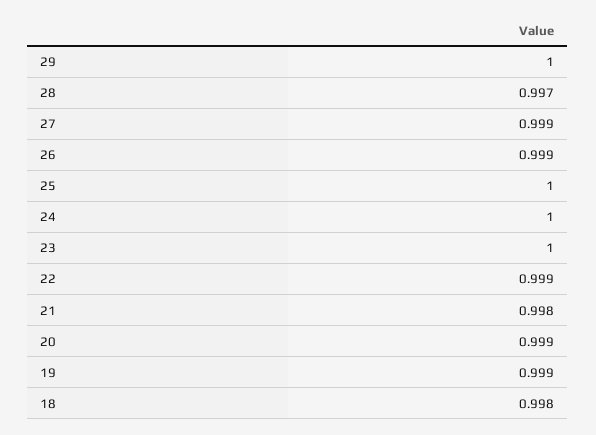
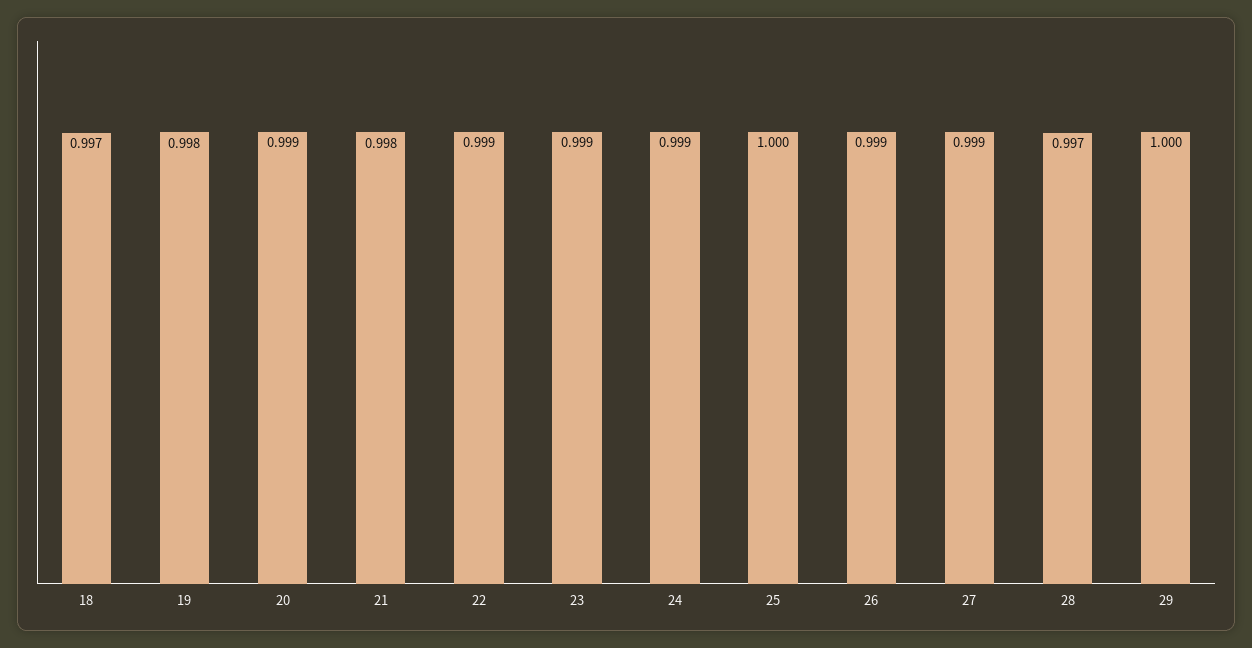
  {
    "29": 1,
    "28": 0.997,
    "27": 0.999,
    "26": 0.999,
    "25": 1,
-   "24": 1,
+   "24": 0.999,
-   "23": 1,
+   "23": 0.999,
    "22": 0.999,
    "21": 0.998,
    "20": 0.999,
-   "19": 0.999,
+   "19": 0.998,
-   "18": 0.998
+   "18": 0.997
  }

